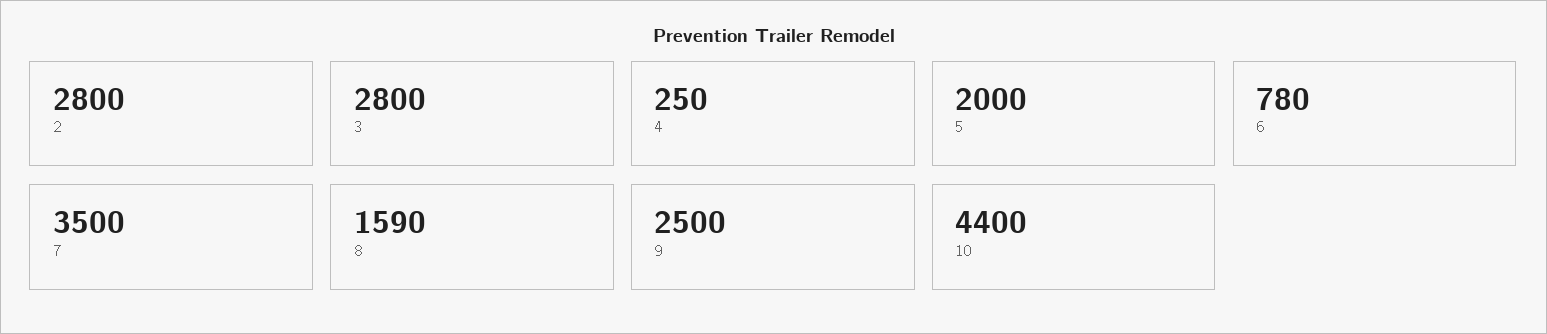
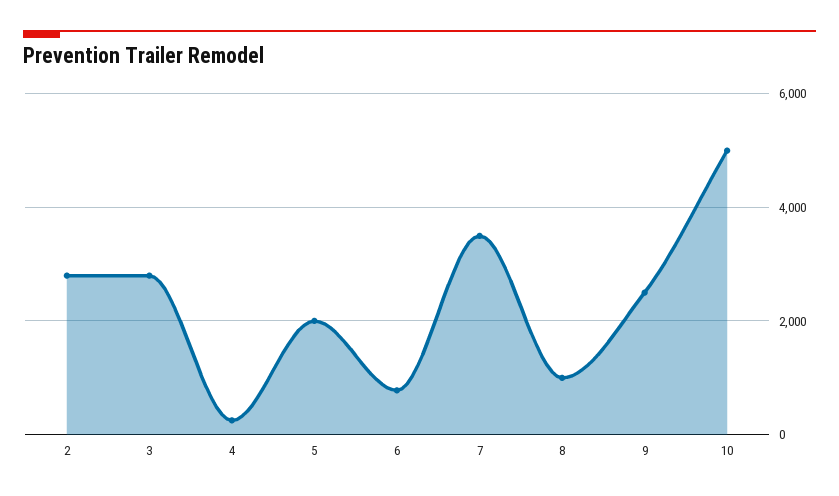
  {
    "2": 2800,
    "3": 2800,
    "4": 250,
    "5": 2000,
    "6": 780,
    "7": 3500,
-   "8": 1590,
+   "8": 1000,
    "9": 2500,
-   "10": 4400
+   "10": 5000
  }

